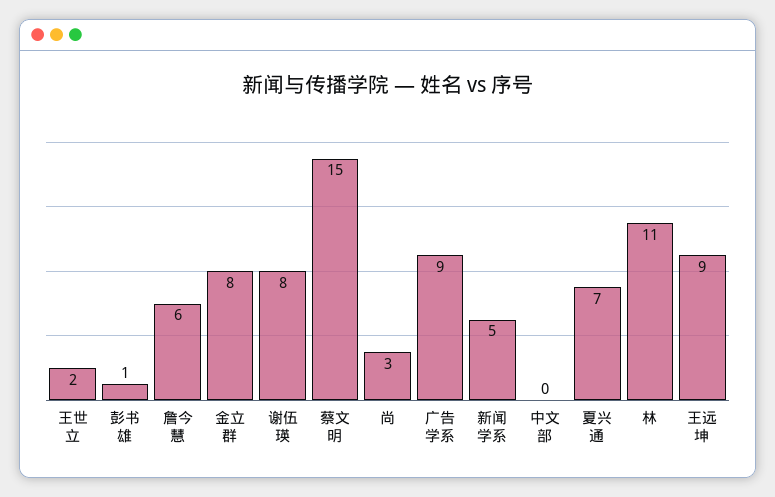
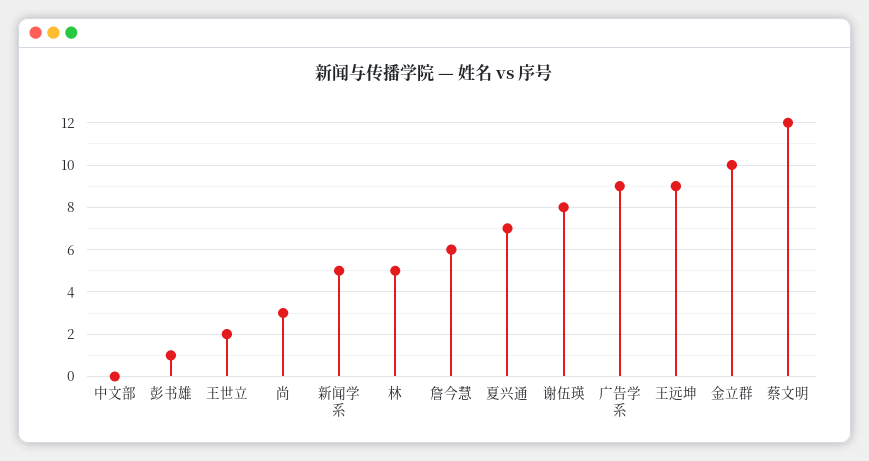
  {
    "王世立": 2,
    "彭书雄": 1,
    "詹今慧": 6,
-   "金立群": 8,
+   "金立群": 10,
    "谢伍瑛": 8,
-   "蔡文明": 15,
+   "蔡文明": 12,
    "尚": 3,
    "广告学系": 9,
    "新闻学系": 5,
    "中文部": 0,
    "夏兴通": 7,
-   "林": 11,
+   "林": 5,
    "王远坤": 9
  }

